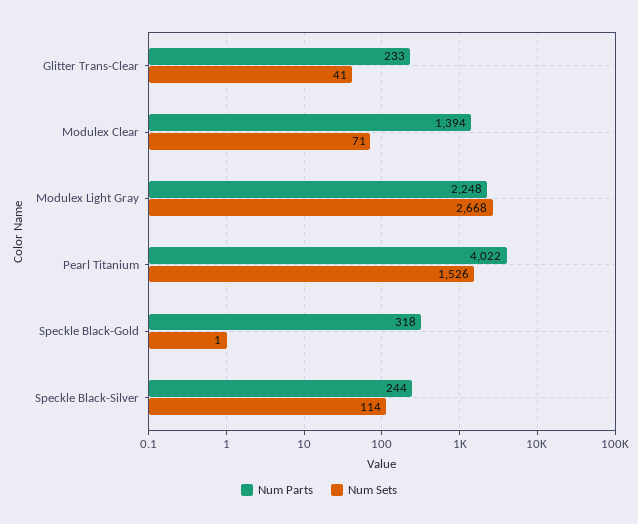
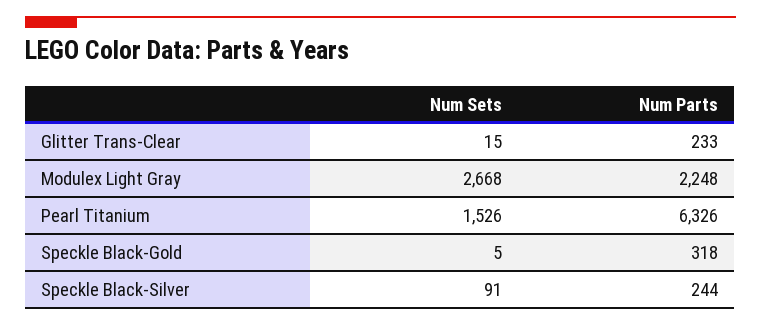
  {
    "Num Parts": {
      "Glitter Trans-Clear": 233,
-     "Modulex Clear": 1394,
      "Modulex Light Gray": 2248,
-     "Pearl Titanium": 4022,
+     "Pearl Titanium": 6326,
      "Speckle Black-Gold": 318,
      "Speckle Black-Silver": 244
    },
    "Num Sets": {
-     "Glitter Trans-Clear": 41,
+     "Glitter Trans-Clear": 15,
-     "Modulex Clear": 71,
      "Modulex Light Gray": 2668,
      "Pearl Titanium": 1526,
-     "Speckle Black-Gold": 1,
+     "Speckle Black-Gold": 5,
-     "Speckle Black-Silver": 114
+     "Speckle Black-Silver": 91
    }
  }

